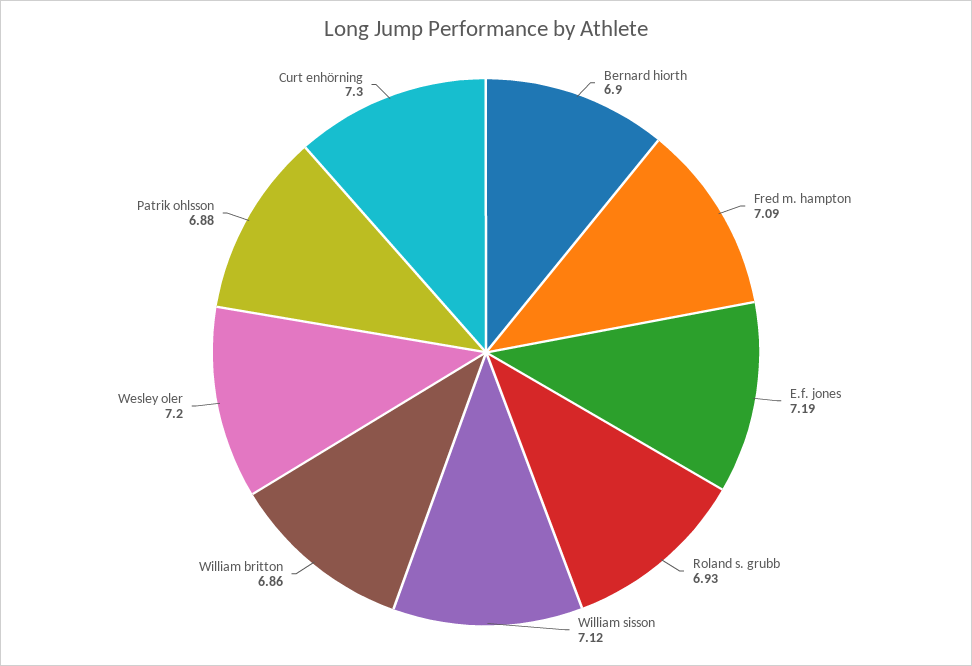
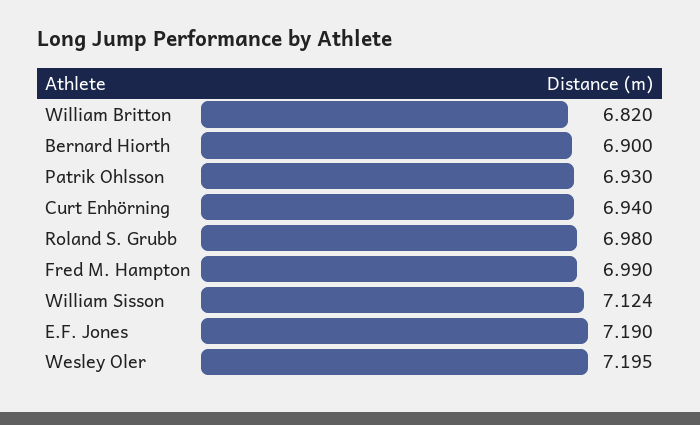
  {
    "Bernard hiorth": 6.9,
-   "Fred m. hampton": 7.09,
+   "Fred m. hampton": 6.99,
    "E.f. jones": 7.19,
-   "Roland s. grubb": 6.93,
+   "Roland s. grubb": 6.98,
    "William sisson": 7.124,
-   "William britton": 6.86,
+   "William britton": 6.82,
    "Wesley oler": 7.195,
-   "Patrik ohlsson": 6.88,
+   "Patrik ohlsson": 6.93,
-   "Curt enhörning": 7.3
+   "Curt enhörning": 6.94
  }

